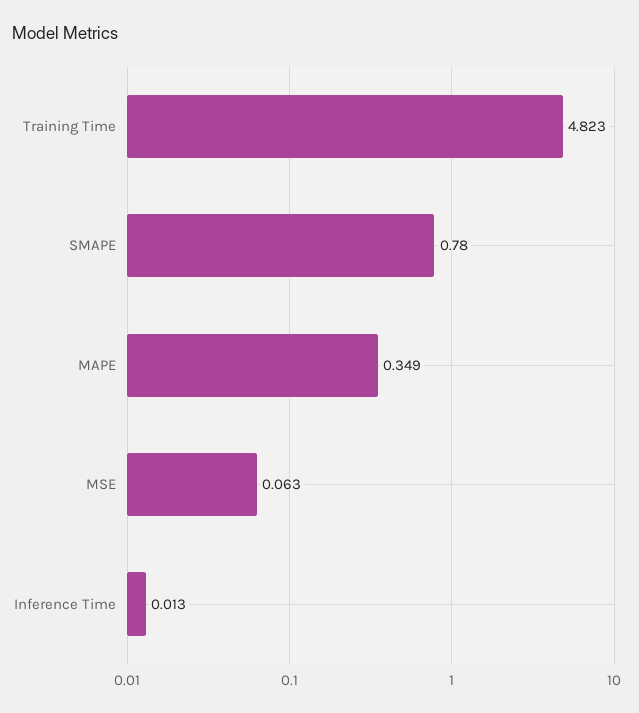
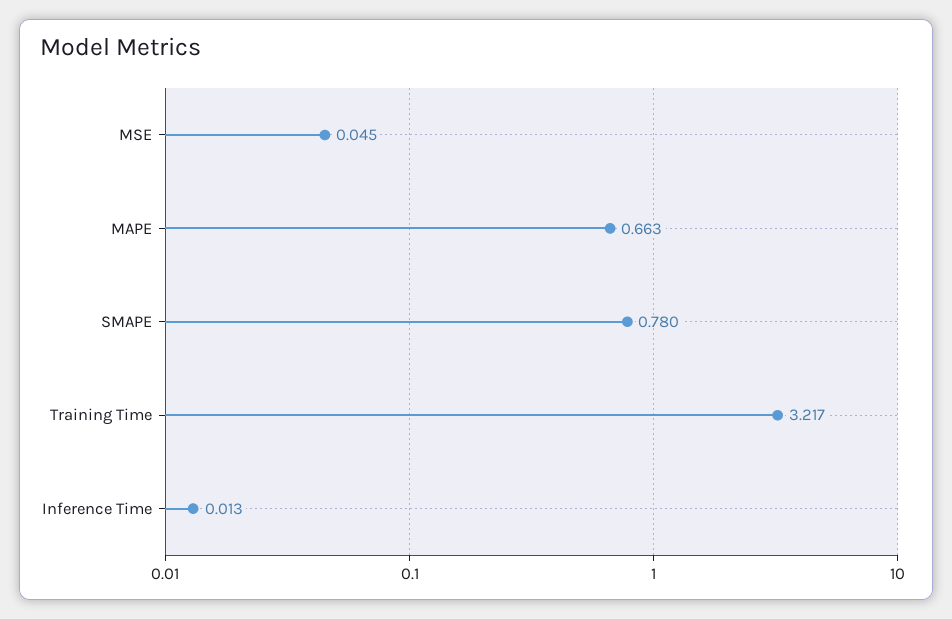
  {
-   "Training Time": 4.823,
+   "Training Time": 3.217,
    "SMAPE": 0.78,
-   "MAPE": 0.349,
+   "MAPE": 0.663,
-   "MSE": 0.063,
+   "MSE": 0.045,
    "Inference Time": 0.013
  }

